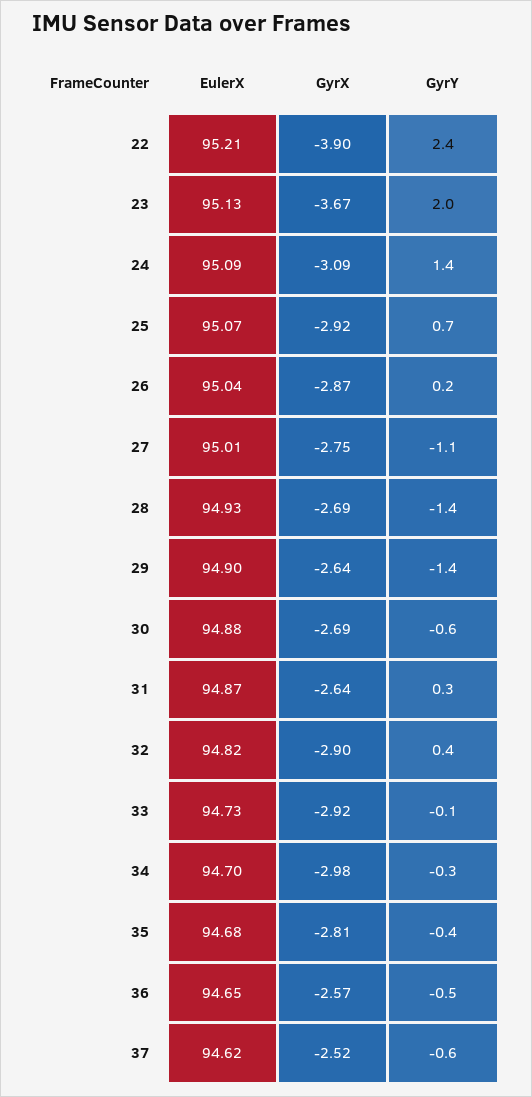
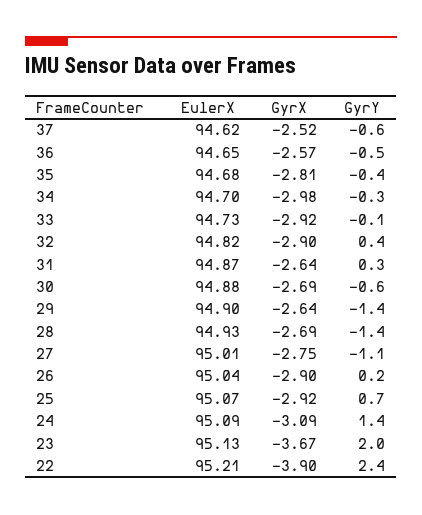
  {
    "EulerX": {
      "22": 95.21,
      "23": 95.13,
      "24": 95.09,
      "25": 95.07,
      "26": 95.04,
      "27": 95.01,
      "28": 94.93,
      "29": 94.9,
      "30": 94.88,
      "31": 94.87,
      "32": 94.82,
      "33": 94.73,
      "34": 94.7,
      "35": 94.68,
      "36": 94.65,
      "37": 94.62
    },
    "GyrX": {
      "22": -3.9,
      "23": -3.67,
      "24": -3.09,
      "25": -2.92,
-     "26": -2.87,
+     "26": -2.9,
      "27": -2.75,
      "28": -2.69,
      "29": -2.64,
      "30": -2.69,
      "31": -2.64,
      "32": -2.9,
      "33": -2.92,
      "34": -2.98,
      "35": -2.81,
      "36": -2.57,
      "37": -2.52
    },
    "GyrY": {
      "22": 2.4,
      "23": 2,
      "24": 1.4,
      "25": 0.7,
      "26": 0.2,
      "27": -1.1,
      "28": -1.4,
      "29": -1.4,
      "30": -0.6,
      "31": 0.3,
      "32": 0.4,
      "33": -0.1,
      "34": -0.3,
      "35": -0.4,
      "36": -0.5,
      "37": -0.6
    }
  }

